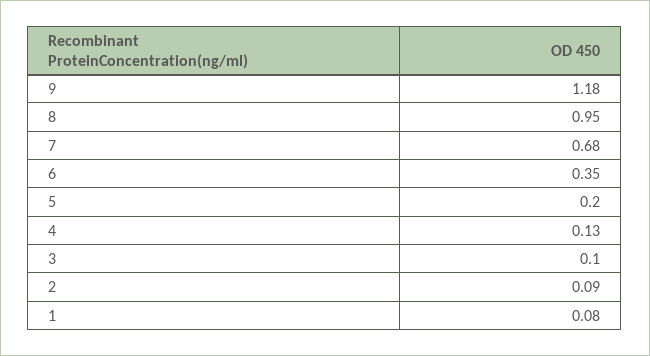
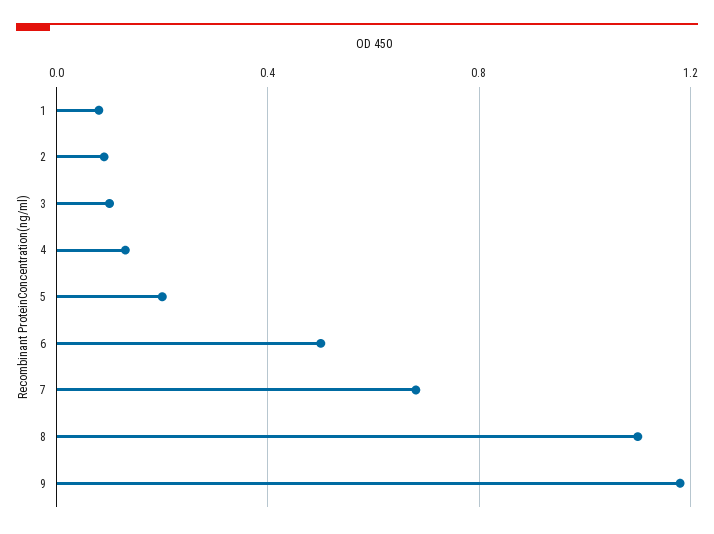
  {
    "9": 1.18,
-   "8": 0.95,
+   "8": 1.1,
    "7": 0.68,
-   "6": 0.35,
+   "6": 0.5,
    "5": 0.2,
    "4": 0.13,
    "3": 0.1,
    "2": 0.09,
    "1": 0.08
  }

